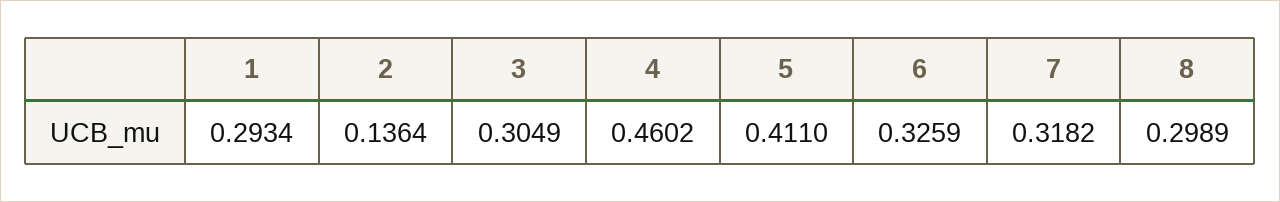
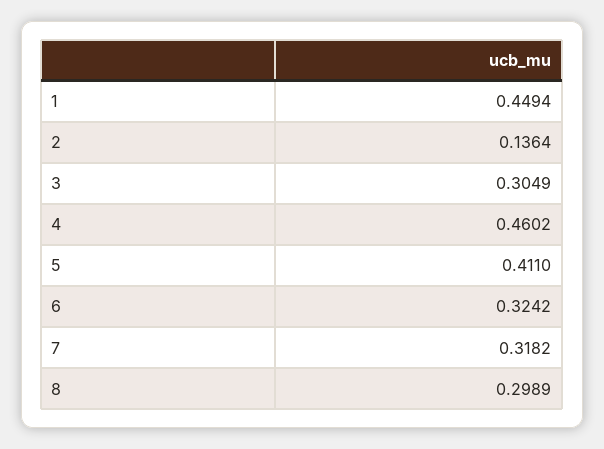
  {
-   "1": 0.2934,
+   "1": 0.4494,
    "2": 0.1364,
    "3": 0.3049,
    "4": 0.4602,
    "5": 0.411,
-   "6": 0.3259,
+   "6": 0.3242,
    "7": 0.3182,
    "8": 0.2989
  }

